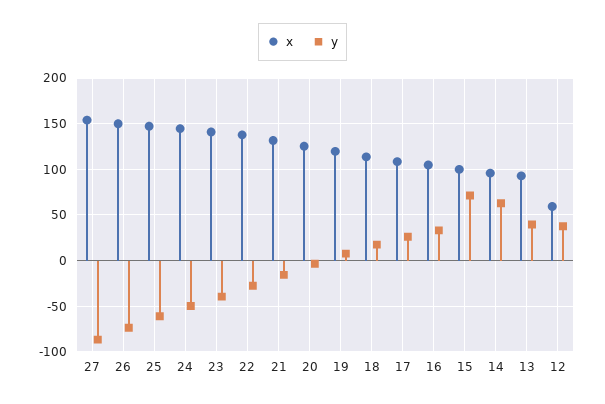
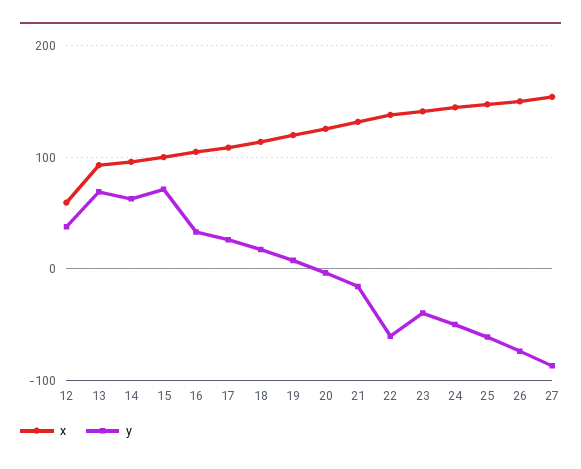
  {
    "x": {
      "27": 150,
      "26": 150,
      "25": 150,
      "24": 140,
      "23": 140,
      "22": 140,
      "21": 130,
      "20": 130,
      "19": 120,
      "18": 110,
      "17": 110,
      "16": 100,
      "15": 100,
      "14": 100,
      "13": 90,
      "12": 60
    },
    "y": {
      "27": -90,
      "26": -70,
      "25": -60,
      "24": -50,
      "23": -40,
-     "22": -30,
+     "22": -60,
      "21": -20,
      "20": 0,
      "19": 10,
      "18": 20,
      "17": 30,
      "16": 30,
      "15": 70,
      "14": 60,
-     "13": 40,
+     "13": 70,
      "12": 40
    }
  }

